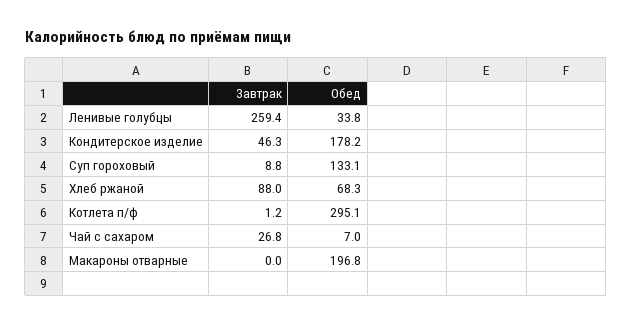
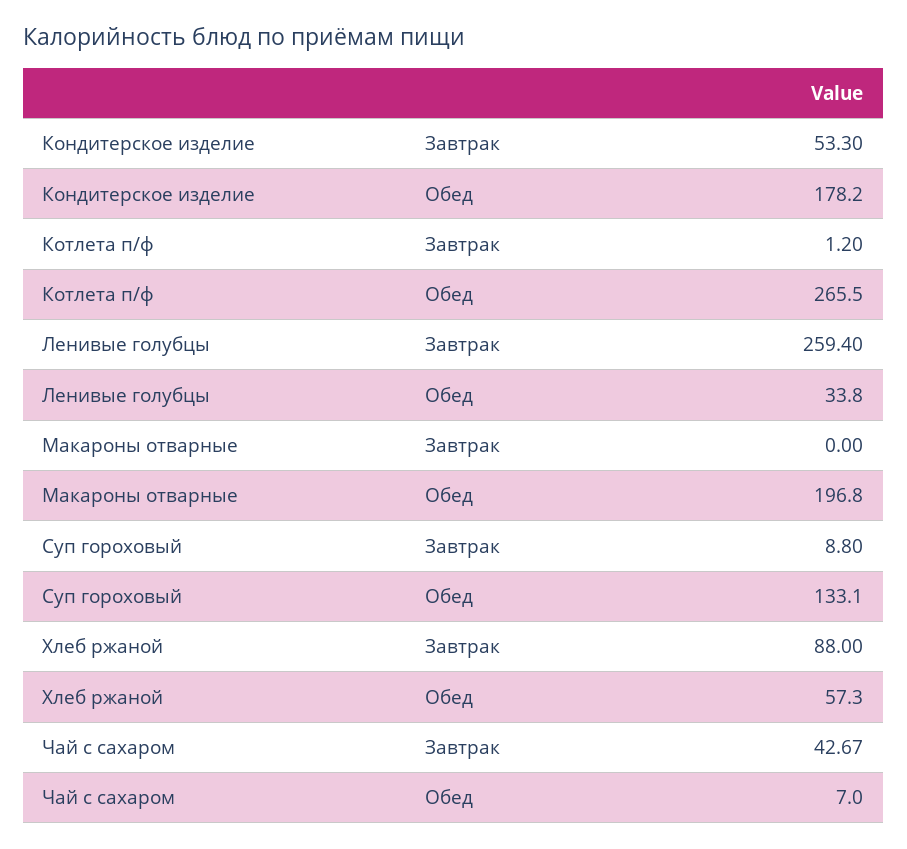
  {
    "Завтрак": {
      "Ленивые голубцы": 259.4,
-     "Кондитерское изделие": 46.3,
+     "Кондитерское изделие": 53.3,
      "Суп гороховый": 8.8,
      "Хлеб ржаной": 88,
      "Котлета п/ф": 1.2,
-     "Чай с сахаром": 26.8,
+     "Чай с сахаром": 42.67,
      "Макароны отварные": 0
    },
    "Обед": {
      "Ленивые голубцы": 33.8,
      "Кондитерское изделие": 178.2,
      "Суп гороховый": 133.1,
-     "Хлеб ржаной": 68.3,
+     "Хлеб ржаной": 57.3,
-     "Котлета п/ф": 295.1,
+     "Котлета п/ф": 265.5,
      "Чай с сахаром": 7,
      "Макароны отварные": 196.8
    }
  }

